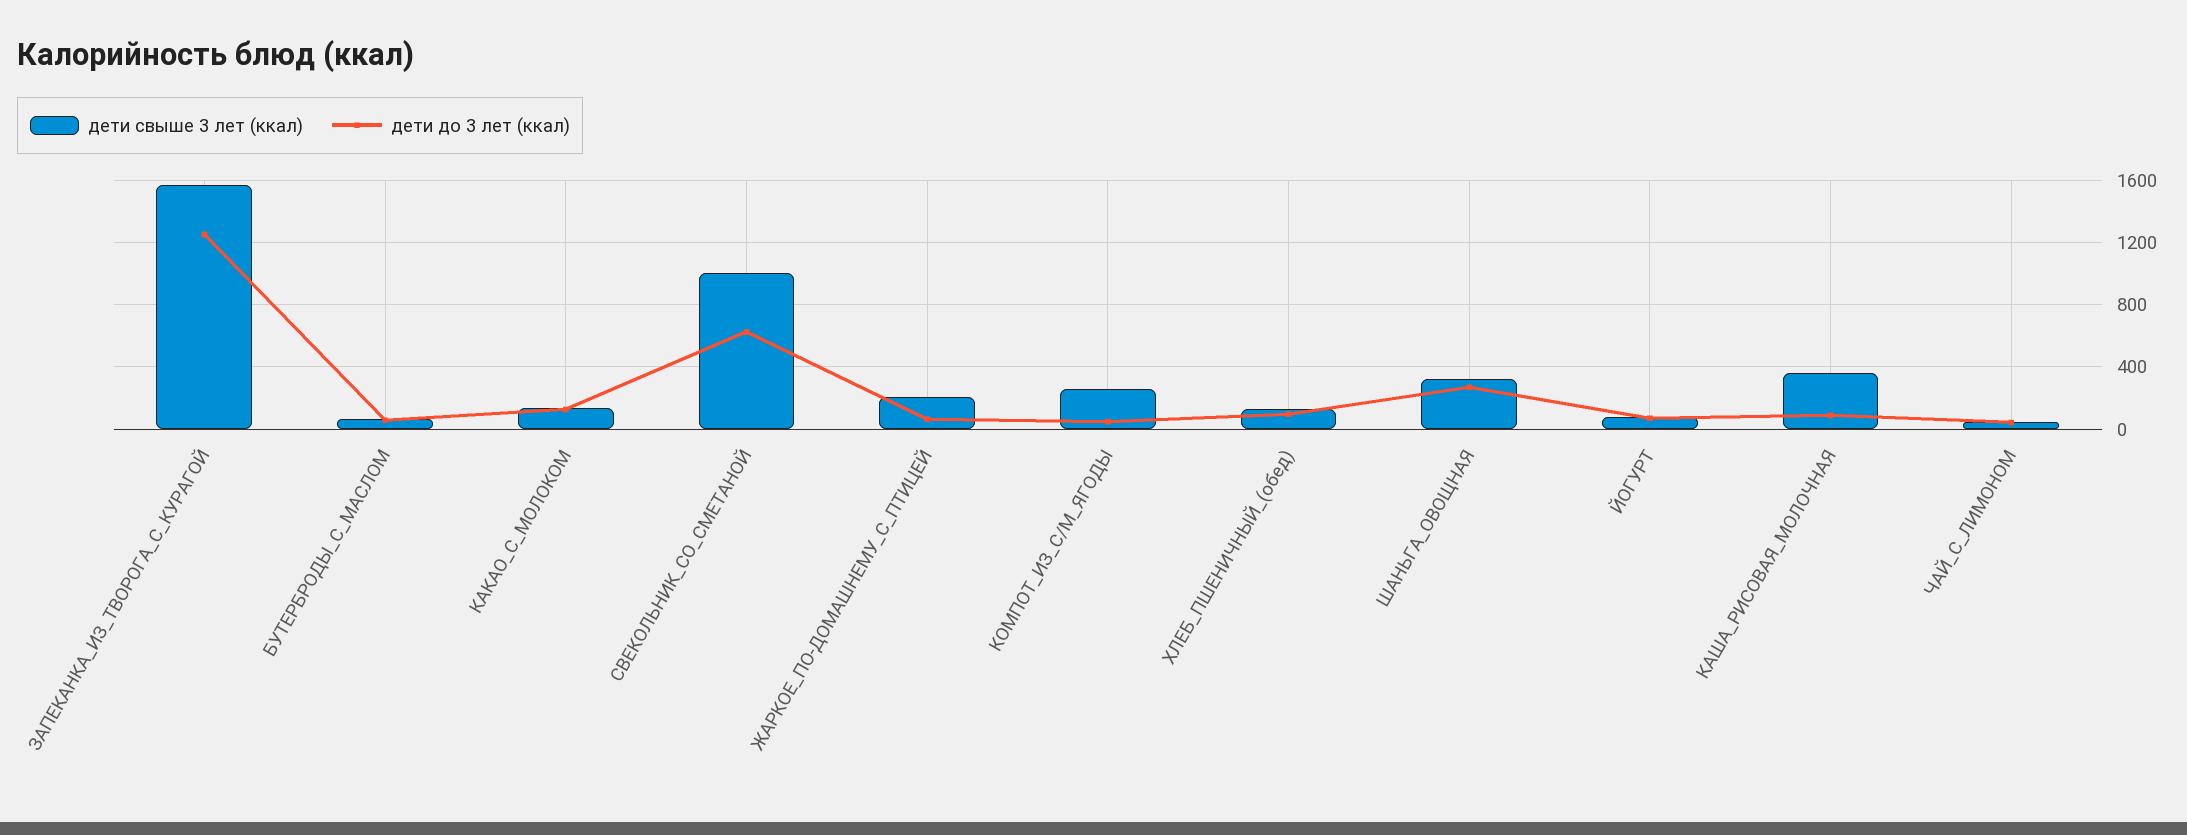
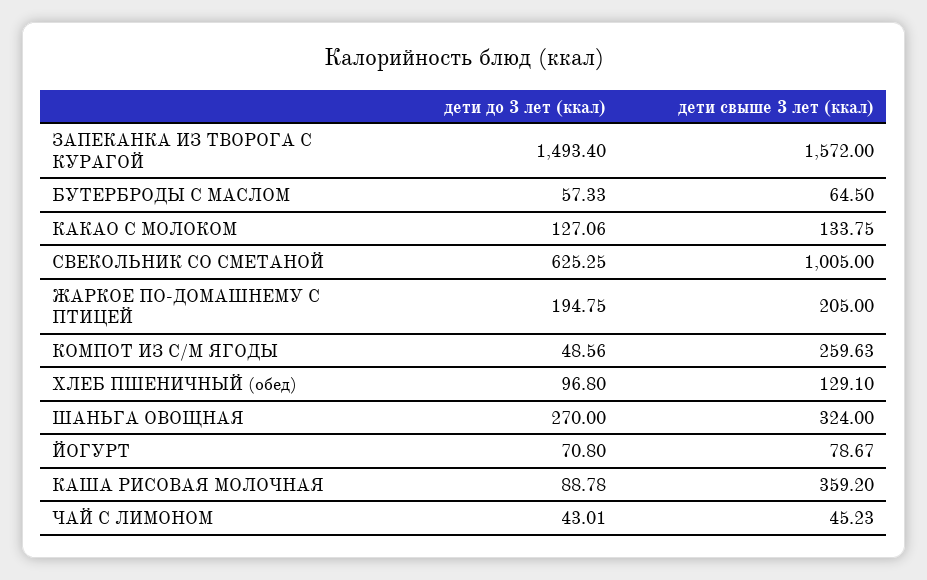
  {
    "дети свыше 3 лет (ккал)": {
      "ЗАПЕКАНКА_ИЗ_ТВОРОГА_С_КУРАГОЙ": 1572,
      "БУТЕРБРОДЫ_С_МАСЛОМ": 64.5,
      "КАКАО_С_МОЛОКОМ": 133.75,
      "СВЕКОЛЬНИК_СО_СМЕТАНОЙ": 1005,
      "ЖАРКОЕ_ПО-ДОМАШНЕМУ_С_ПТИЦЕЙ": 205,
      "КОМПОТ_ИЗ_С/М_ЯГОДЫ": 259.63,
      "ХЛЕБ_ПШЕНИЧНЫЙ_(обед)": 129.1,
      "ШАНЬГА_ОВОЩНАЯ": 324,
      "ЙОГУРТ": 78.67,
      "КАША_РИСОВАЯ_МОЛОЧНАЯ": 359.2,
      "ЧАЙ_С_ЛИМОНОМ": 45.23
    },
    "дети до 3 лет (ккал)": {
-     "ЗАПЕКАНКА_ИЗ_ТВОРОГА_С_КУРАГОЙ": 1250,
+     "ЗАПЕКАНКА_ИЗ_ТВОРОГА_С_КУРАГОЙ": 1493.4,
      "БУТЕРБРОДЫ_С_МАСЛОМ": 57.33,
      "КАКАО_С_МОЛОКОМ": 127.06,
      "СВЕКОЛЬНИК_СО_СМЕТАНОЙ": 625.25,
-     "ЖАРКОЕ_ПО-ДОМАШНЕМУ_С_ПТИЦЕЙ": 50,
+     "ЖАРКОЕ_ПО-ДОМАШНЕМУ_С_ПТИЦЕЙ": 194.75,
      "КОМПОТ_ИЗ_С/М_ЯГОДЫ": 48.56,
      "ХЛЕБ_ПШЕНИЧНЫЙ_(обед)": 96.8,
      "ШАНЬГА_ОВОЩНАЯ": 270,
      "ЙОГУРТ": 70.8,
      "КАША_РИСОВАЯ_МОЛОЧНАЯ": 88.78,
      "ЧАЙ_С_ЛИМОНОМ": 43.01
    }
  }

